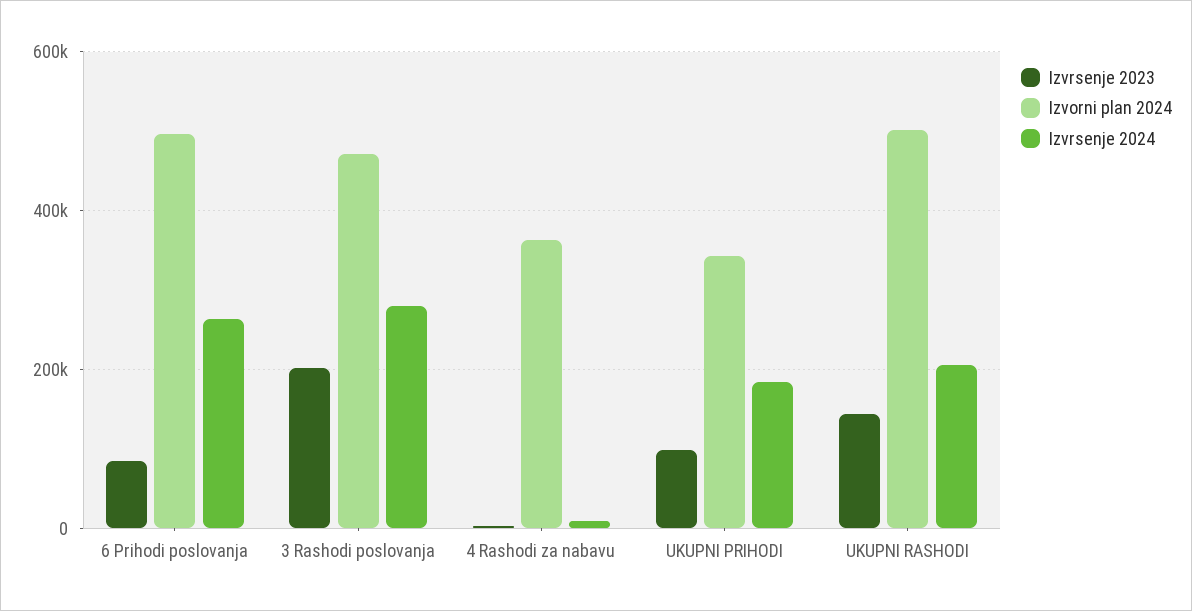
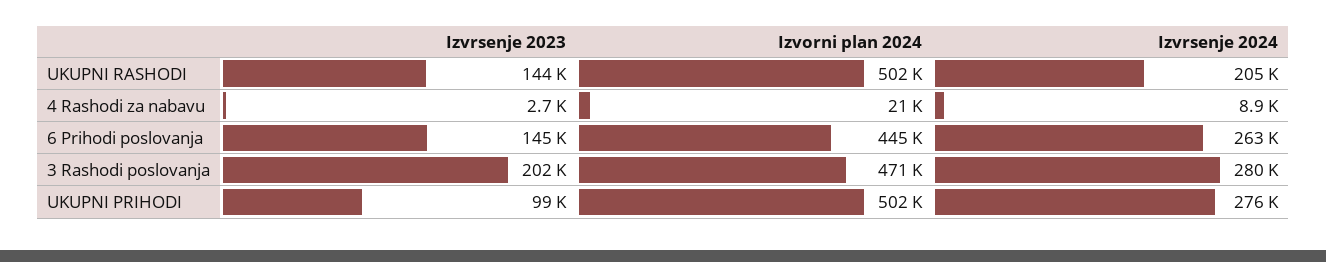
  {
    "Izvrsenje 2023": {
-     "6 Prihodi poslovanja": 80000,
+     "6 Prihodi poslovanja": 145000,
      "3 Rashodi poslovanja": 202000,
      "4 Rashodi za nabavu": 2700,
      "UKUPNI PRIHODI": 99000,
      "UKUPNI RASHODI": 144000
    },
    "Izvorni plan 2024": {
-     "6 Prihodi poslovanja": 500000,
+     "6 Prihodi poslovanja": 445000,
      "3 Rashodi poslovanja": 471000,
-     "4 Rashodi za nabavu": 360000,
+     "4 Rashodi za nabavu": 21000,
-     "UKUPNI PRIHODI": 340000,
+     "UKUPNI PRIHODI": 502000,
      "UKUPNI RASHODI": 502000
    },
    "Izvrsenje 2024": {
      "6 Prihodi poslovanja": 263000,
      "3 Rashodi poslovanja": 280000,
      "4 Rashodi za nabavu": 8900,
-     "UKUPNI PRIHODI": 180000,
+     "UKUPNI PRIHODI": 276000,
      "UKUPNI RASHODI": 205000
    }
  }

